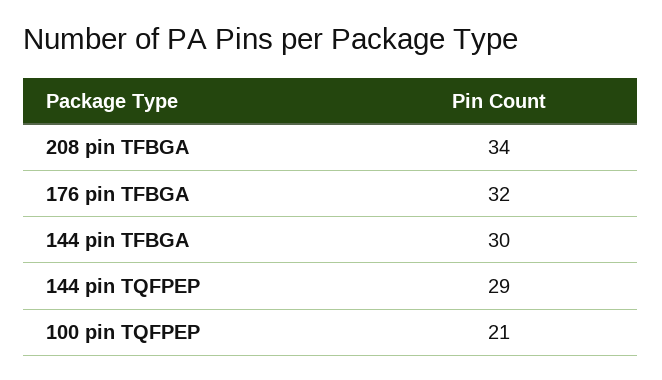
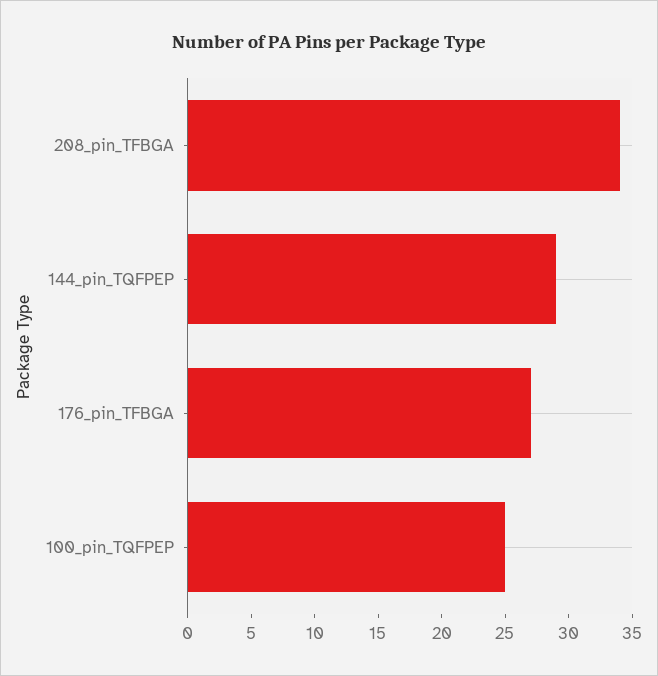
  {
    "208 pin TFBGA": 34,
-   "176 pin TFBGA": 32,
+   "176 pin TFBGA": 27,
-   "144 pin TFBGA": 30,
    "144 pin TQFPEP": 29,
-   "100 pin TQFPEP": 21
+   "100 pin TQFPEP": 25
  }

